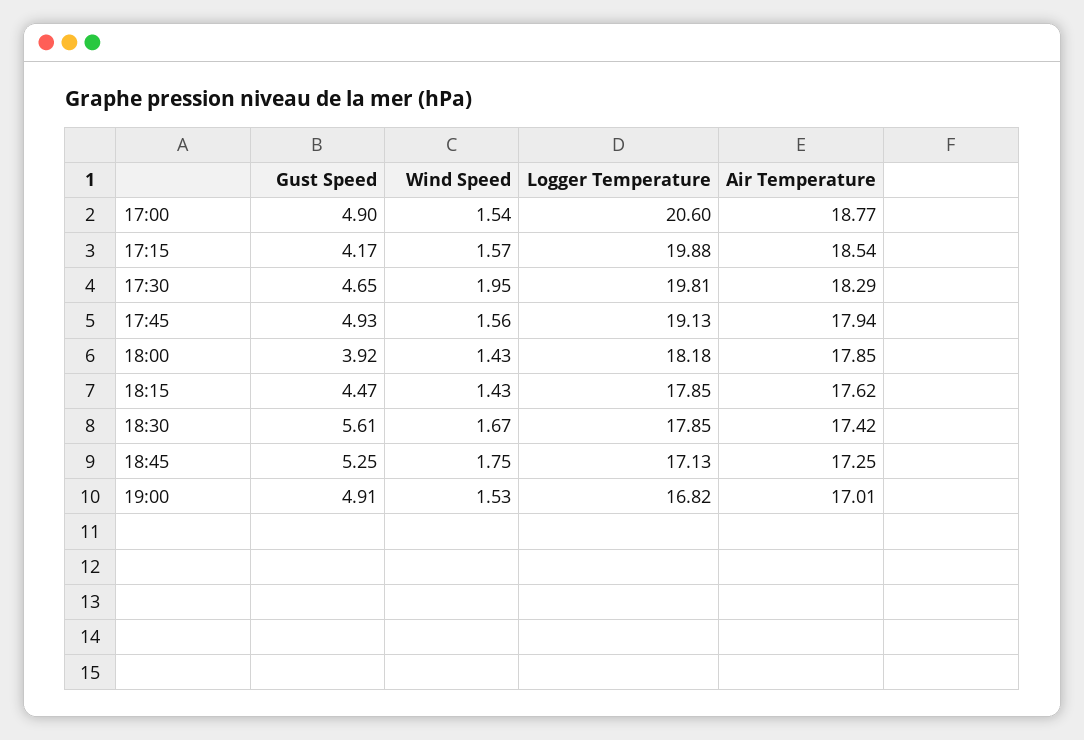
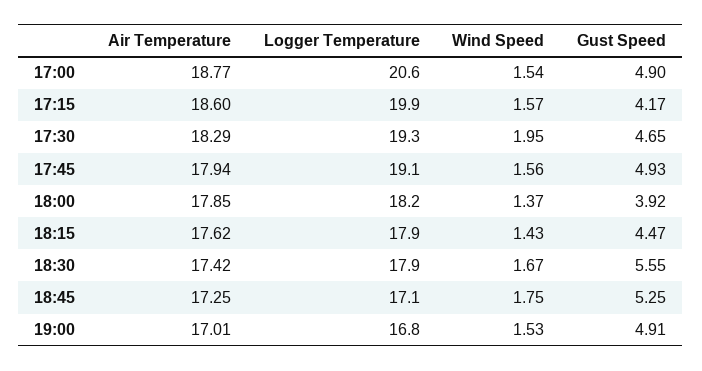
  {
    "Gust Speed": {
      "17:00": 4.9,
      "17:15": 4.17,
      "17:30": 4.65,
      "17:45": 4.93,
      "18:00": 3.92,
      "18:15": 4.47,
-     "18:30": 5.61,
+     "18:30": 5.55,
      "18:45": 5.25,
      "19:00": 4.91
    },
    "Wind Speed": {
      "17:00": 1.54,
      "17:15": 1.57,
      "17:30": 1.95,
      "17:45": 1.56,
-     "18:00": 1.43,
+     "18:00": 1.37,
      "18:15": 1.43,
      "18:30": 1.67,
      "18:45": 1.75,
      "19:00": 1.53
    },
    "Logger Temperature": {
      "17:00": 20.6,
      "17:15": 19.88,
-     "17:30": 19.81,
+     "17:30": 19.3,
      "17:45": 19.13,
      "18:00": 18.18,
      "18:15": 17.85,
      "18:30": 17.85,
      "18:45": 17.13,
      "19:00": 16.82
    },
    "Air Temperature": {
      "17:00": 18.77,
-     "17:15": 18.54,
+     "17:15": 18.6,
      "17:30": 18.29,
      "17:45": 17.94,
      "18:00": 17.85,
      "18:15": 17.62,
      "18:30": 17.42,
      "18:45": 17.25,
      "19:00": 17.01
    }
  }

